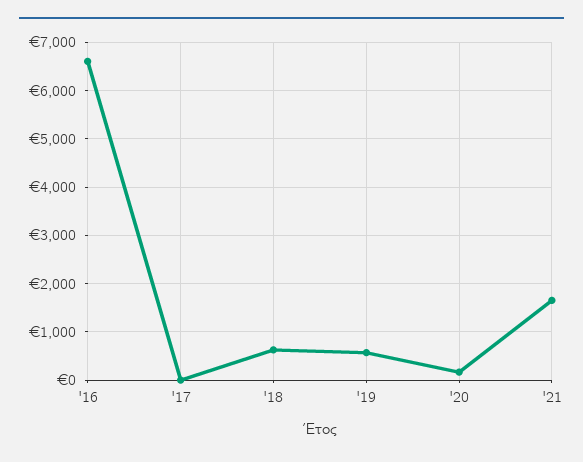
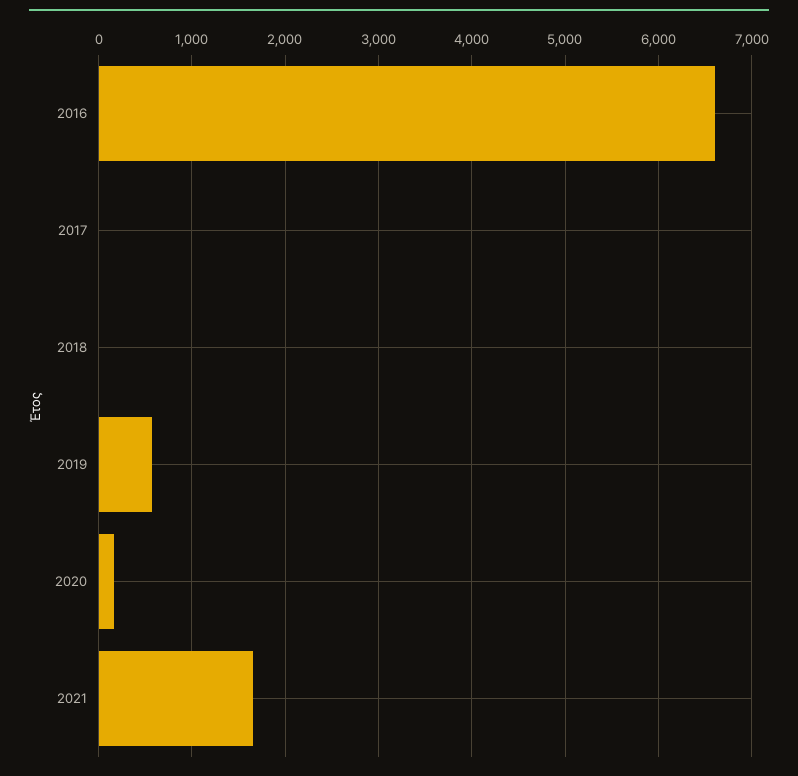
  {
    "'16": 6600,
    "'17": 0,
-   "'18": 600,
+   "'18": 0,
    "'19": 600,
    "'20": 200,
    "'21": 1700
  }

